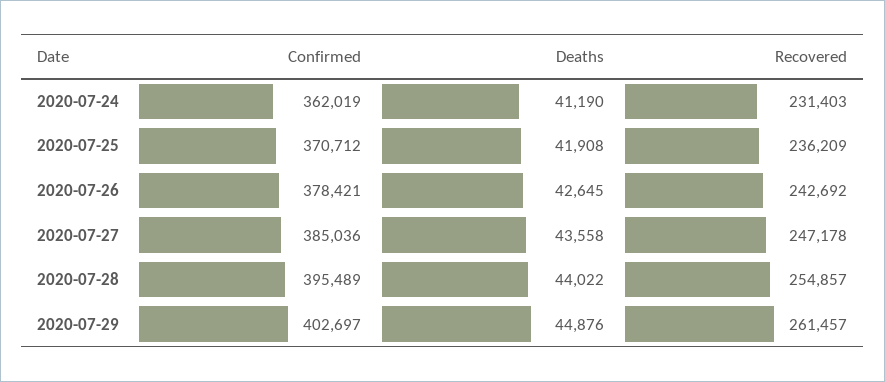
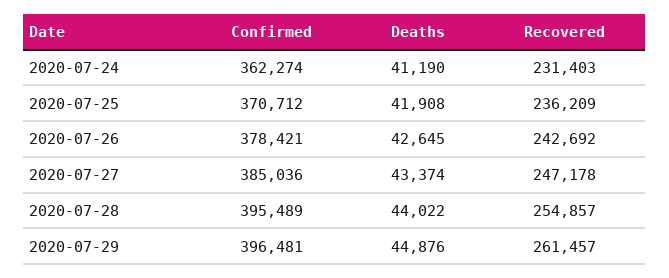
  {
    "Confirmed": {
-     "2020-07-24": 362019,
+     "2020-07-24": 362274,
      "2020-07-25": 370712,
      "2020-07-26": 378421,
      "2020-07-27": 385036,
      "2020-07-28": 395489,
-     "2020-07-29": 402697
+     "2020-07-29": 396481
    },
    "Deaths": {
      "2020-07-24": 41190,
      "2020-07-25": 41908,
      "2020-07-26": 42645,
-     "2020-07-27": 43558,
+     "2020-07-27": 43374,
      "2020-07-28": 44022,
      "2020-07-29": 44876
    },
    "Recovered": {
      "2020-07-24": 231403,
      "2020-07-25": 236209,
      "2020-07-26": 242692,
      "2020-07-27": 247178,
      "2020-07-28": 254857,
      "2020-07-29": 261457
    }
  }

